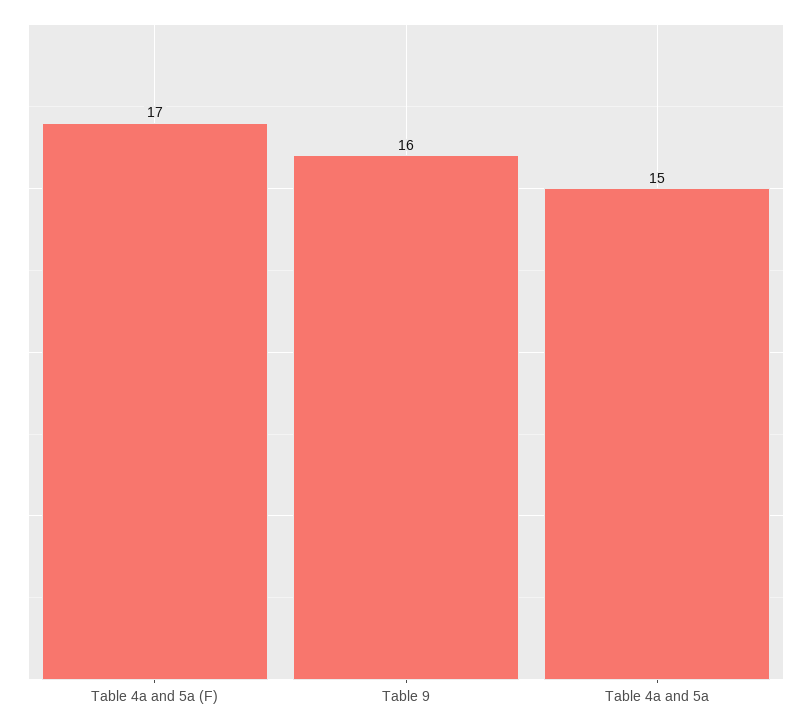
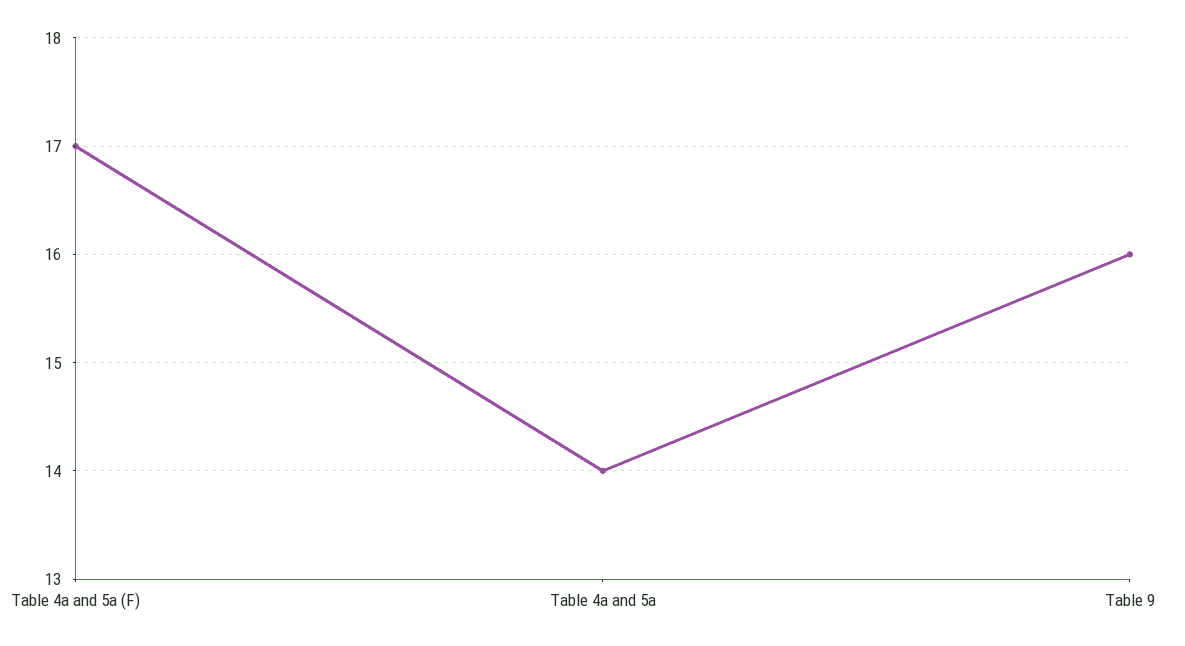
  {
    "Table 4a and 5a (F)": 17,
    "Table 9": 16,
-   "Table 4a and 5a": 15
+   "Table 4a and 5a": 14
  }

